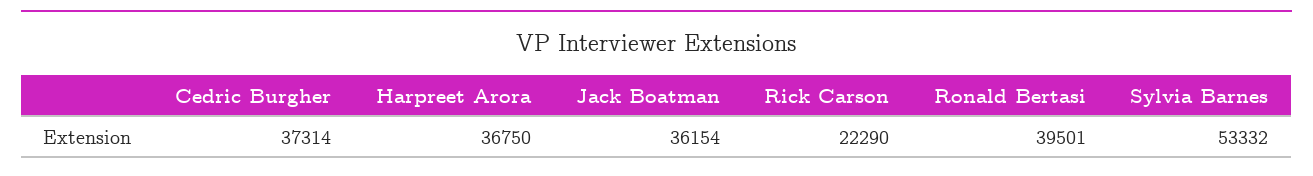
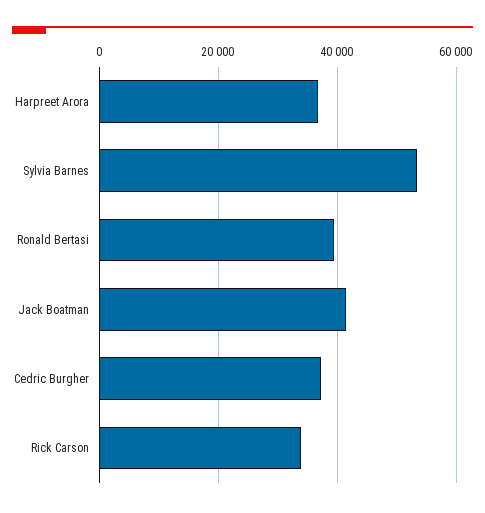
  {
    "Cedric Burgher": 37314,
    "Harpreet Arora": 36750,
-   "Jack Boatman": 36154,
+   "Jack Boatman": 42000,
-   "Rick Carson": 22290,
+   "Rick Carson": 34000,
    "Ronald Bertasi": 39501,
    "Sylvia Barnes": 53332
  }

